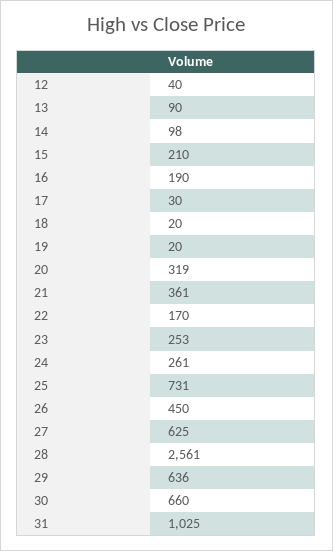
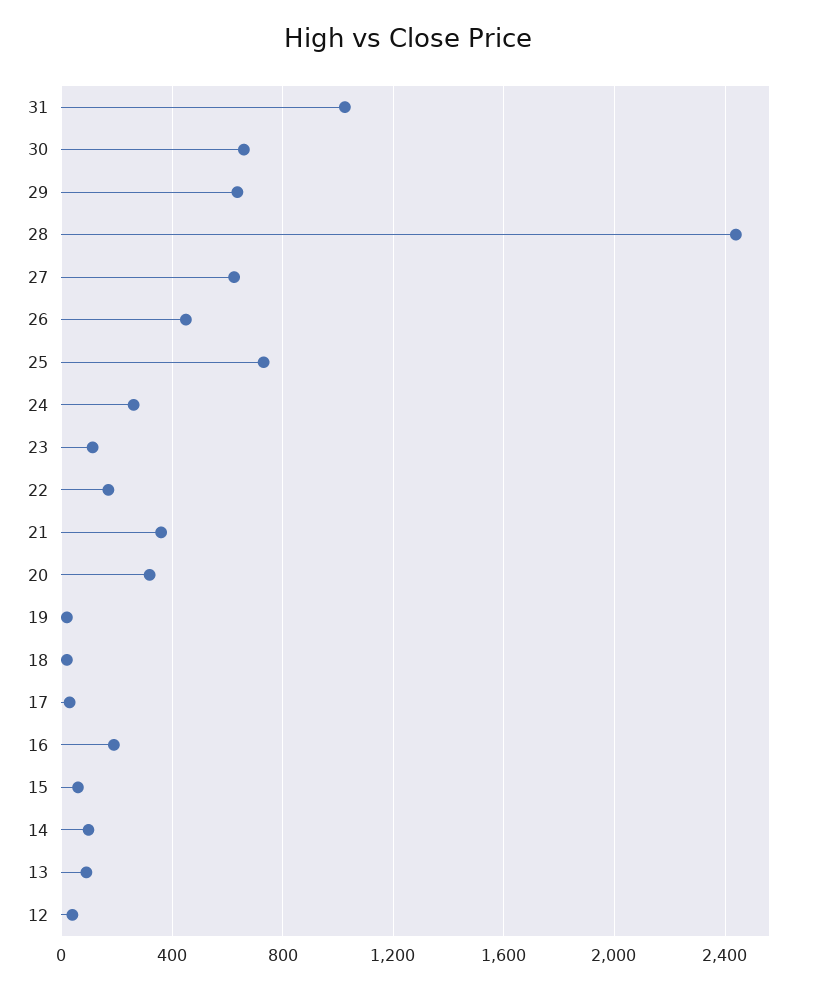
  {
    "12": 40,
    "13": 90,
    "14": 98,
-   "15": 210,
+   "15": 50,
    "16": 190,
    "17": 30,
    "18": 20,
    "19": 20,
    "20": 319,
    "21": 361,
    "22": 170,
-   "23": 253,
+   "23": 100,
    "24": 261,
    "25": 731,
    "26": 450,
    "27": 625,
-   "28": 2561,
+   "28": 2450,
    "29": 636,
    "30": 660,
    "31": 1025
  }

